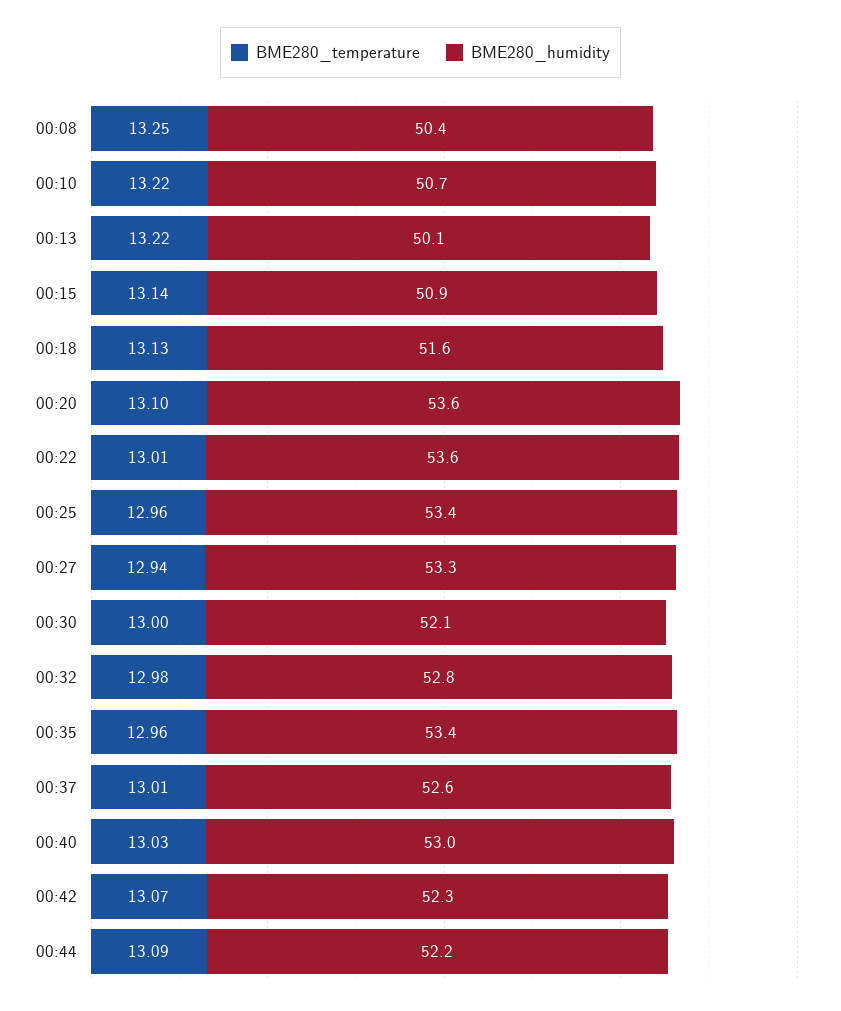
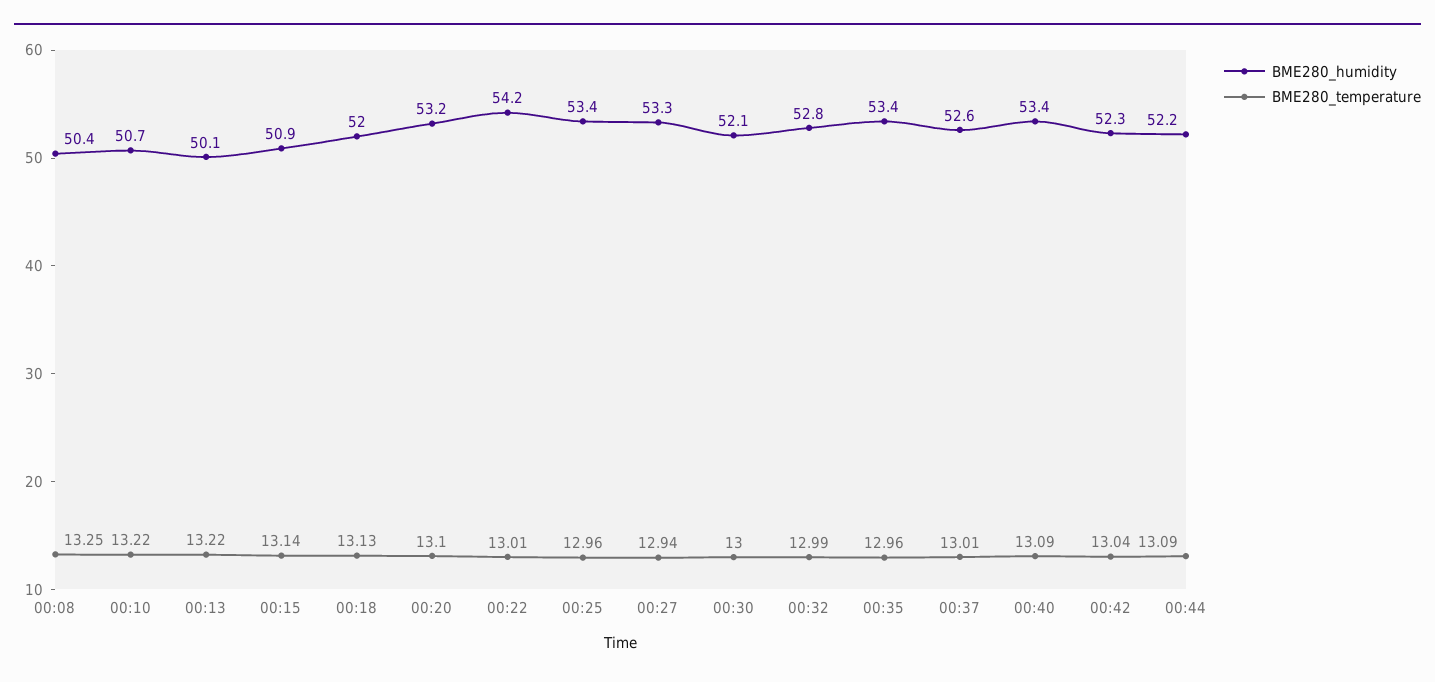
  {
    "BME280_temperature": {
      "00:08": 13.25,
      "00:10": 13.22,
      "00:13": 13.22,
      "00:15": 13.14,
      "00:18": 13.13,
      "00:20": 13.1,
      "00:22": 13.01,
      "00:25": 12.96,
      "00:27": 12.94,
      "00:30": 13,
-     "00:32": 12.98,
+     "00:32": 12.99,
      "00:35": 12.96,
      "00:37": 13.01,
-     "00:40": 13.03,
+     "00:40": 13.09,
-     "00:42": 13.07,
+     "00:42": 13.04,
      "00:44": 13.09
    },
    "BME280_humidity": {
      "00:08": 50.4,
      "00:10": 50.7,
      "00:13": 50.1,
      "00:15": 50.9,
-     "00:18": 51.6,
+     "00:18": 52,
-     "00:20": 53.6,
+     "00:20": 53.2,
-     "00:22": 53.6,
+     "00:22": 54.2,
      "00:25": 53.4,
      "00:27": 53.3,
      "00:30": 52.1,
      "00:32": 52.8,
      "00:35": 53.4,
      "00:37": 52.6,
-     "00:40": 53,
+     "00:40": 53.4,
      "00:42": 52.3,
      "00:44": 52.2
    }
  }

